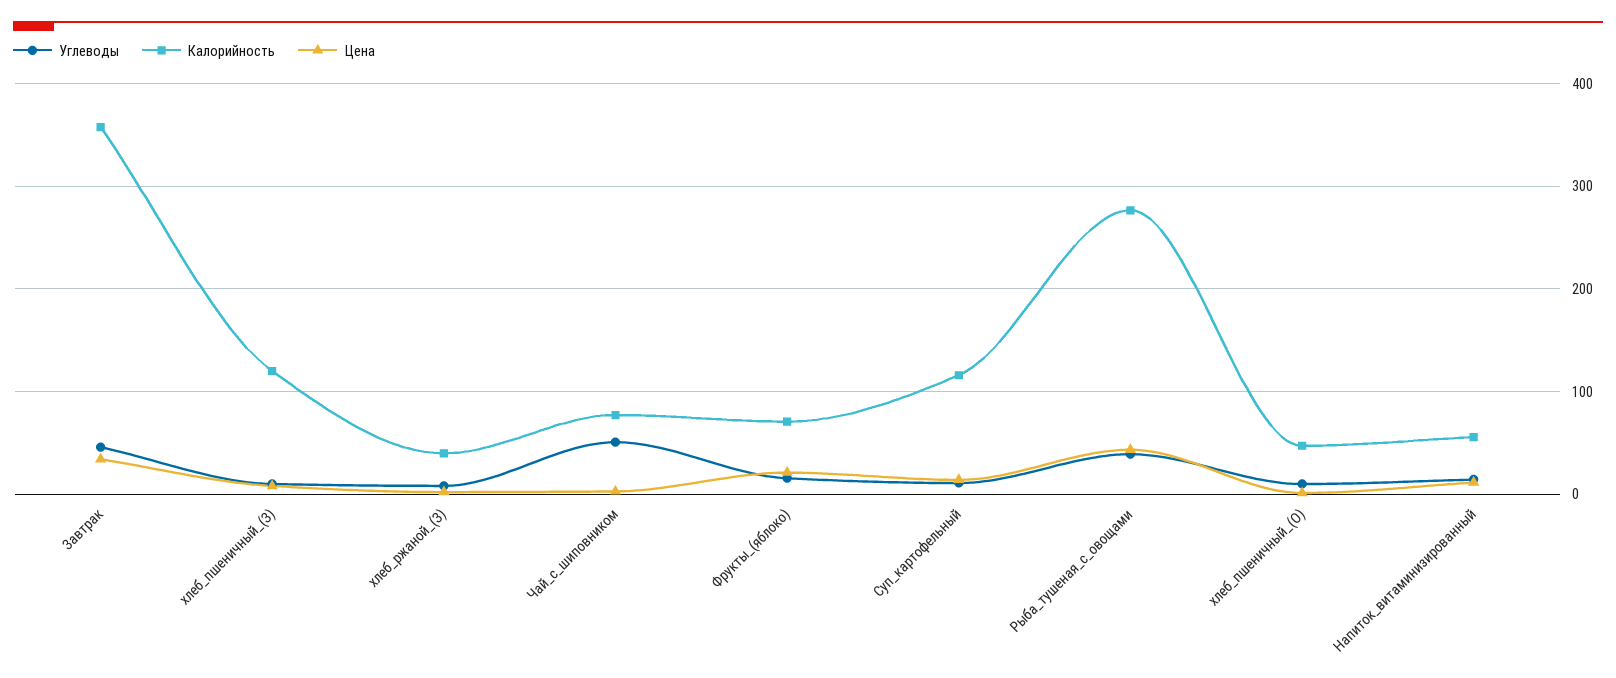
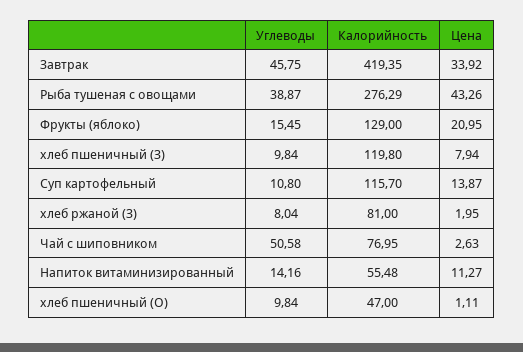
  {
    "Углеводы": {
      "Завтрак": 45.75,
      "хлеб_пшеничный_(З)": 9.84,
      "хлеб_ржаной_(З)": 8.04,
      "Чай_с_шиповником": 50.58,
      "Фрукты_(яблоко)": 15.45,
      "Суп_картофельный": 10.8,
      "Рыба_тушеная_с_овощами": 38.87,
      "хлеб_пшеничный_(О)": 9.84,
      "Напиток_витаминизированный": 14.16
    },
    "Калорийность": {
-     "Завтрак": 360,
+     "Завтрак": 419.35,
      "хлеб_пшеничный_(З)": 119.8,
-     "хлеб_ржаной_(З)": 40,
+     "хлеб_ржаной_(З)": 81,
      "Чай_с_шиповником": 76.95,
-     "Фрукты_(яблоко)": 70,
+     "Фрукты_(яблоко)": 129,
      "Суп_картофельный": 115.7,
      "Рыба_тушеная_с_овощами": 276.29,
      "хлеб_пшеничный_(О)": 47,
      "Напиток_витаминизированный": 55.48
    },
    "Цена": {
      "Завтрак": 33.92,
      "хлеб_пшеничный_(З)": 7.94,
      "хлеб_ржаной_(З)": 1.95,
      "Чай_с_шиповником": 2.63,
      "Фрукты_(яблоко)": 20.95,
      "Суп_картофельный": 13.87,
      "Рыба_тушеная_с_овощами": 43.26,
      "хлеб_пшеничный_(О)": 1.11,
      "Напиток_витаминизированный": 11.27
    }
  }

